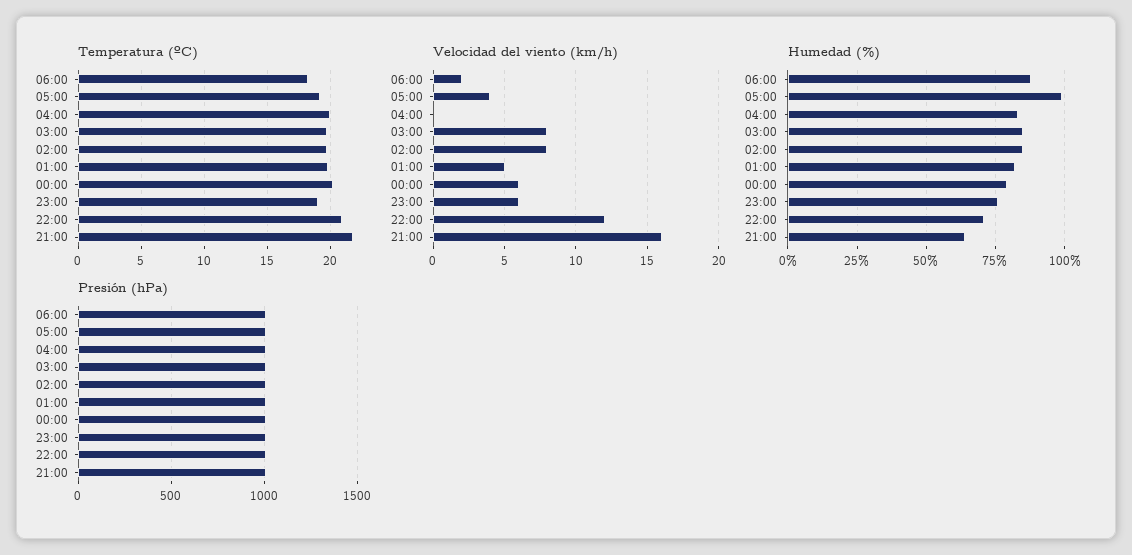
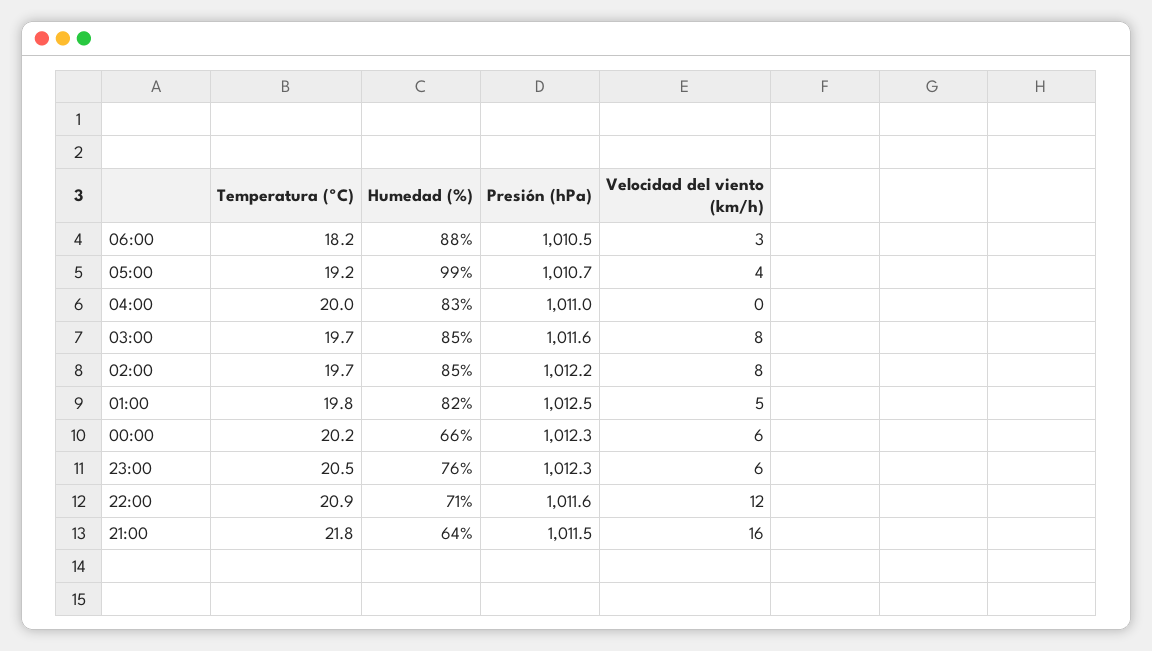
  {
    "Temperatura (ºC)": {
      "06:00": 18.2,
      "05:00": 19.2,
      "04:00": 20,
      "03:00": 19.7,
      "02:00": 19.7,
      "01:00": 19.8,
      "00:00": 20.2,
-     "23:00": 19,
+     "23:00": 20.5,
      "22:00": 20.9,
      "21:00": 21.8
    },
    "Velocidad del viento (km/h)": {
-     "06:00": 2,
+     "06:00": 3,
      "05:00": 4,
      "04:00": 0,
      "03:00": 8,
      "02:00": 8,
      "01:00": 5,
      "00:00": 6,
      "23:00": 6,
      "22:00": 12,
      "21:00": 16
    },
    "Humedad (%)": {
      "06:00": 88,
      "05:00": 99,
      "04:00": 83,
      "03:00": 85,
      "02:00": 85,
      "01:00": 82,
-     "00:00": 80,
+     "00:00": 66,
      "23:00": 76,
      "22:00": 71,
      "21:00": 64
    },
    "Presión (hPa)": {
      "06:00": 1010.5,
      "05:00": 1010.7,
      "04:00": 1011,
      "03:00": 1011.6,
      "02:00": 1012.2,
      "01:00": 1012.5,
      "00:00": 1012.3,
      "23:00": 1012.3,
      "22:00": 1011.6,
      "21:00": 1011.5
    }
  }

